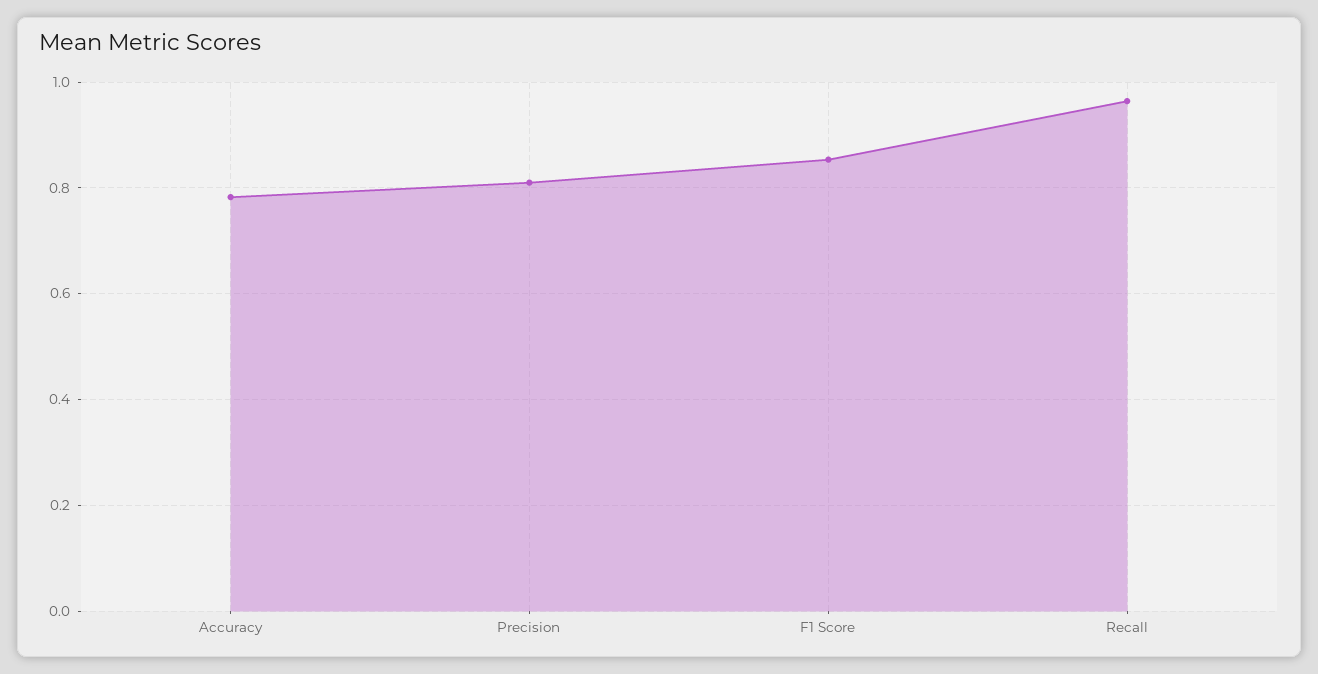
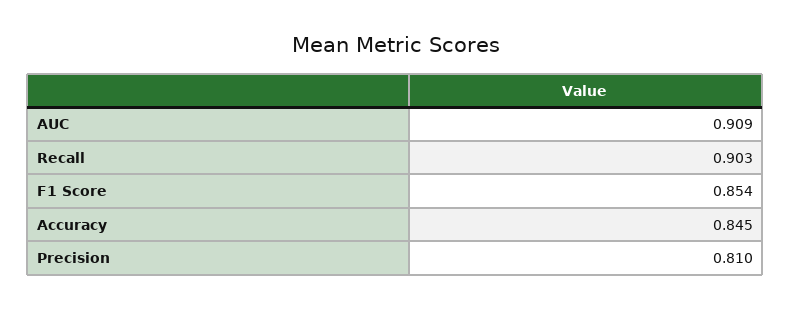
  {
-   "Accuracy": 0.78,
+   "Accuracy": 0.845,
    "Precision": 0.81,
    "F1 Score": 0.854,
-   "Recall": 0.96
+   "Recall": 0.903,
+   "AUC": 0.909
  }

